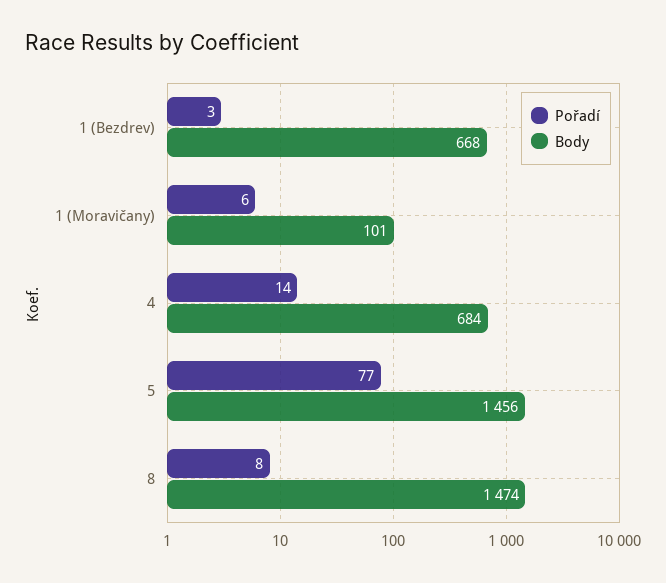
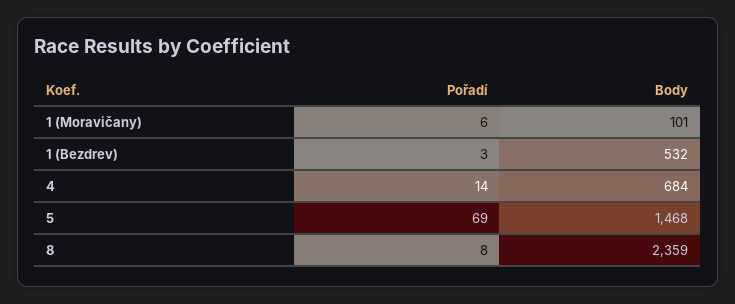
  {
    "Pořadí": {
      "1 (Bezdrev)": 3,
      "1 (Moravičany)": 6,
      "4": 14,
-     "5": 77,
+     "5": 69,
      "8": 8
    },
    "Body": {
-     "1 (Bezdrev)": 668,
+     "1 (Bezdrev)": 532,
      "1 (Moravičany)": 101,
      "4": 684,
-     "5": 1456,
+     "5": 1468,
-     "8": 1474
+     "8": 2359
    }
  }

